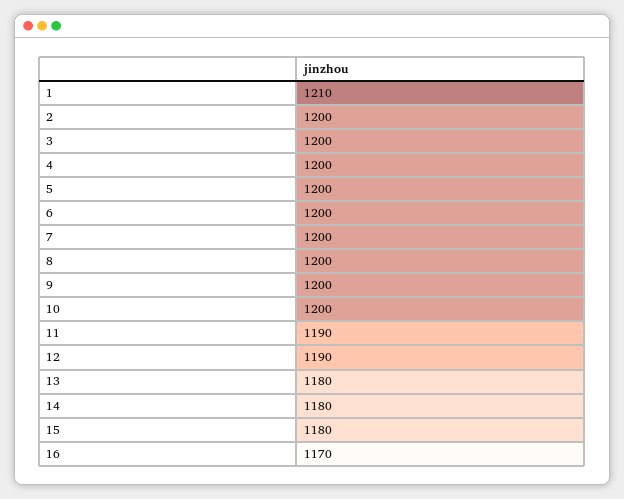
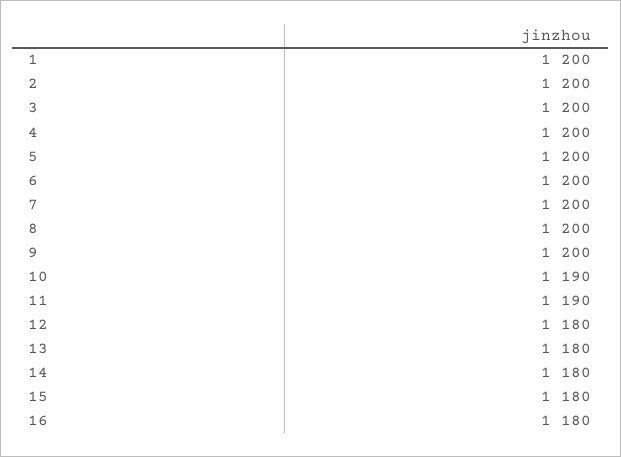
  {
-   "1": 1210,
+   "1": 1200,
    "2": 1200,
    "3": 1200,
    "4": 1200,
    "5": 1200,
    "6": 1200,
    "7": 1200,
    "8": 1200,
    "9": 1200,
-   "10": 1200,
+   "10": 1190,
    "11": 1190,
-   "12": 1190,
+   "12": 1180,
    "13": 1180,
    "14": 1180,
    "15": 1180,
-   "16": 1170
+   "16": 1180
  }

